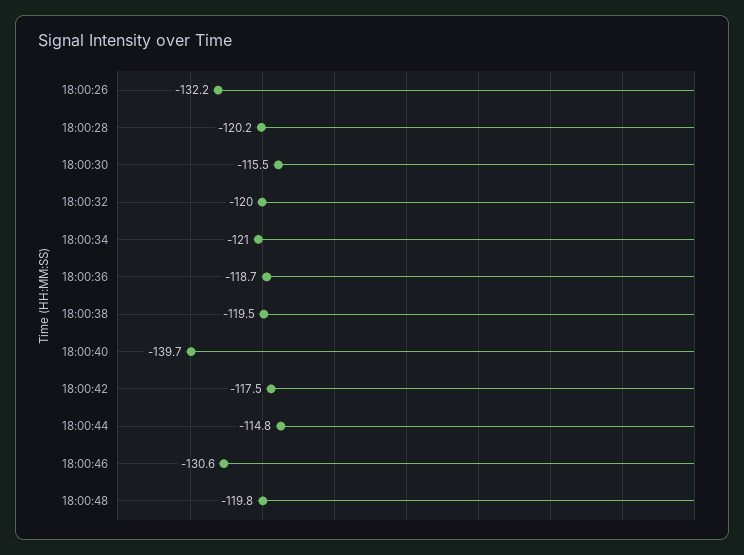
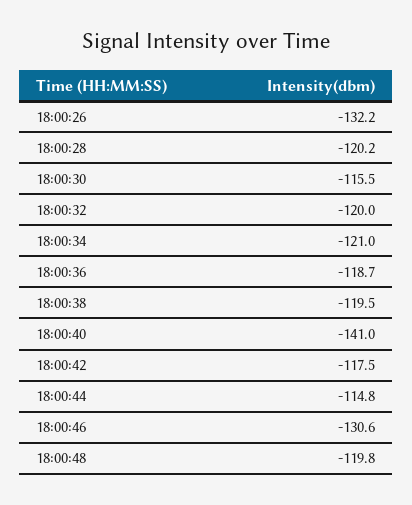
  {
    "18:00:26": -132.2,
    "18:00:28": -120.2,
    "18:00:30": -115.5,
    "18:00:32": -120,
    "18:00:34": -121,
    "18:00:36": -118.7,
    "18:00:38": -119.5,
-   "18:00:40": -139.7,
+   "18:00:40": -141,
    "18:00:42": -117.5,
    "18:00:44": -114.8,
    "18:00:46": -130.6,
    "18:00:48": -119.8
  }

